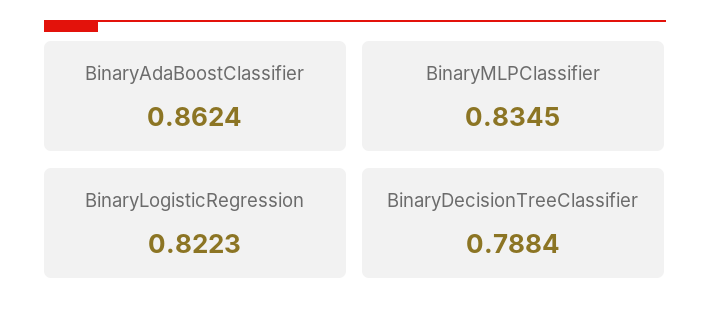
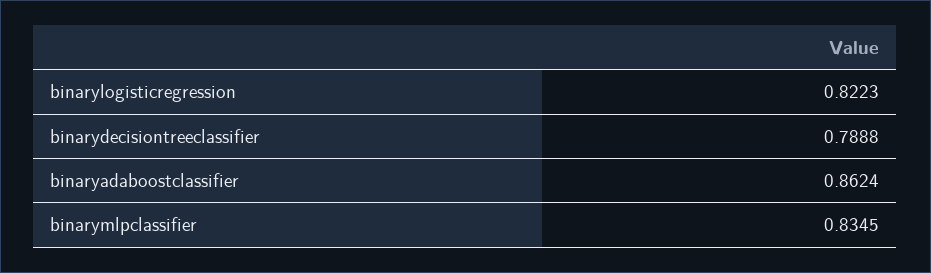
  {
    "BinaryAdaBoostClassifier": 0.8624,
    "BinaryMLPClassifier": 0.8345,
    "BinaryLogisticRegression": 0.8223,
-   "BinaryDecisionTreeClassifier": 0.7884
+   "BinaryDecisionTreeClassifier": 0.7888
  }

